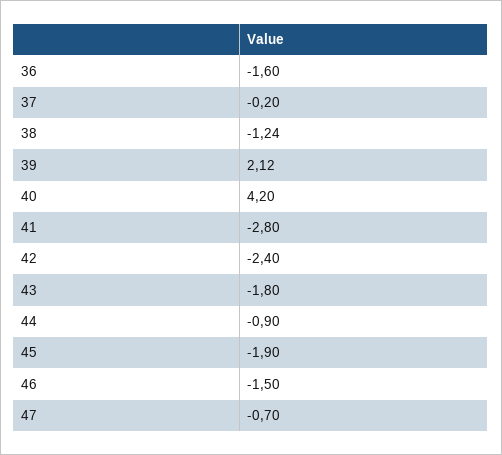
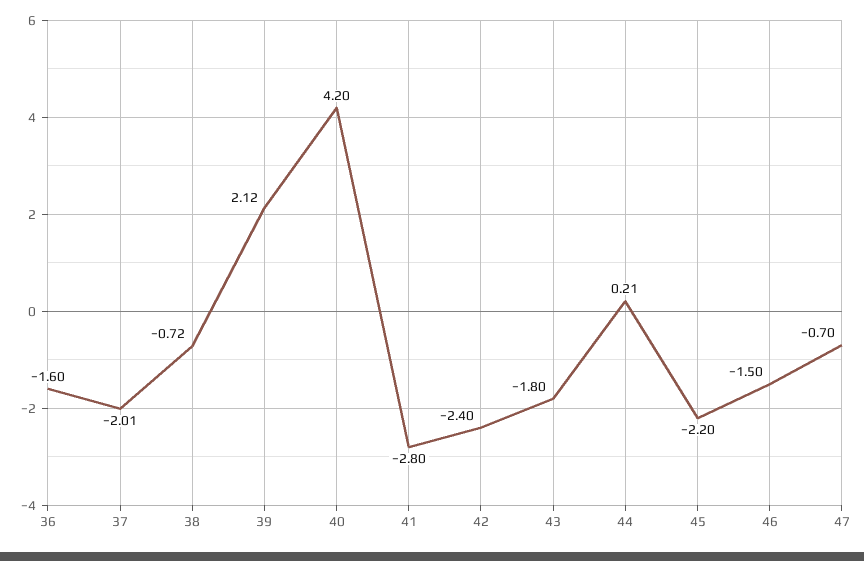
  {
    "36": -1.6,
-   "37": -0.2,
+   "37": -2.01,
-   "38": -1.24,
+   "38": -0.72,
    "39": 2.12,
    "40": 4.2,
    "41": -2.8,
    "42": -2.4,
    "43": -1.8,
-   "44": -0.9,
+   "44": 0.21,
-   "45": -1.9,
+   "45": -2.2,
    "46": -1.5,
    "47": -0.7
  }

